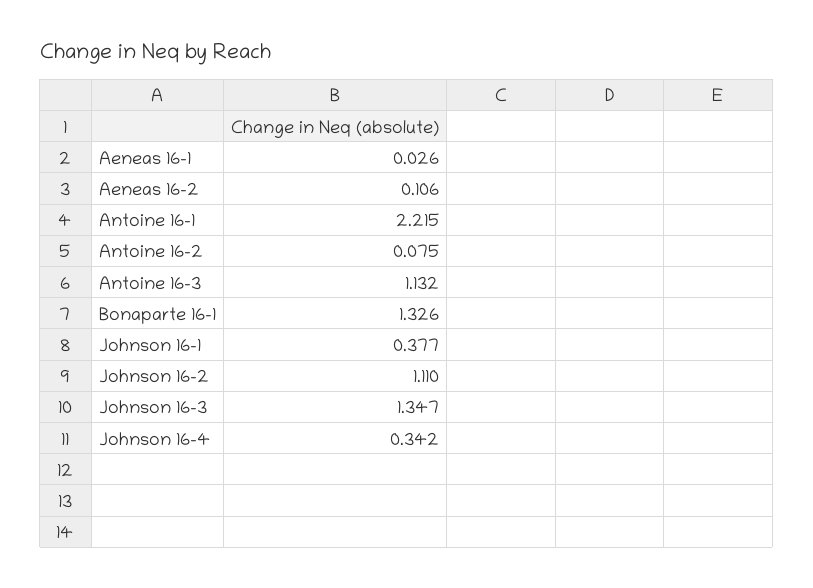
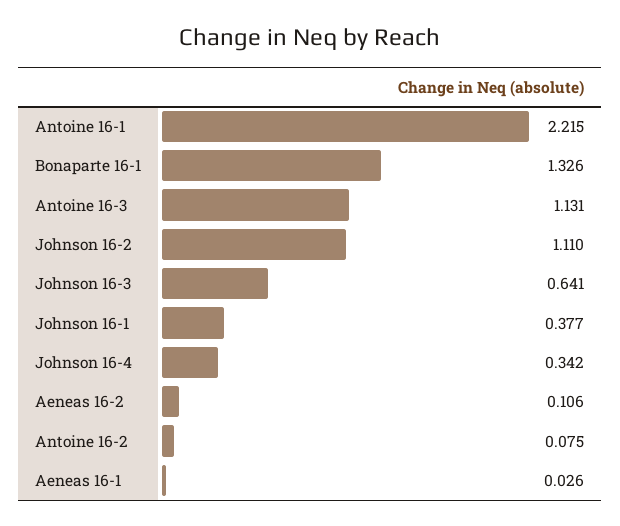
  {
    "Aeneas 16-1": 0.026,
    "Aeneas 16-2": 0.106,
    "Antoine 16-1": 2.215,
    "Antoine 16-2": 0.075,
-   "Antoine 16-3": 1.132,
+   "Antoine 16-3": 1.131,
    "Bonaparte 16-1": 1.326,
    "Johnson 16-1": 0.377,
    "Johnson 16-2": 1.11,
-   "Johnson 16-3": 1.347,
+   "Johnson 16-3": 0.641,
    "Johnson 16-4": 0.342
  }

